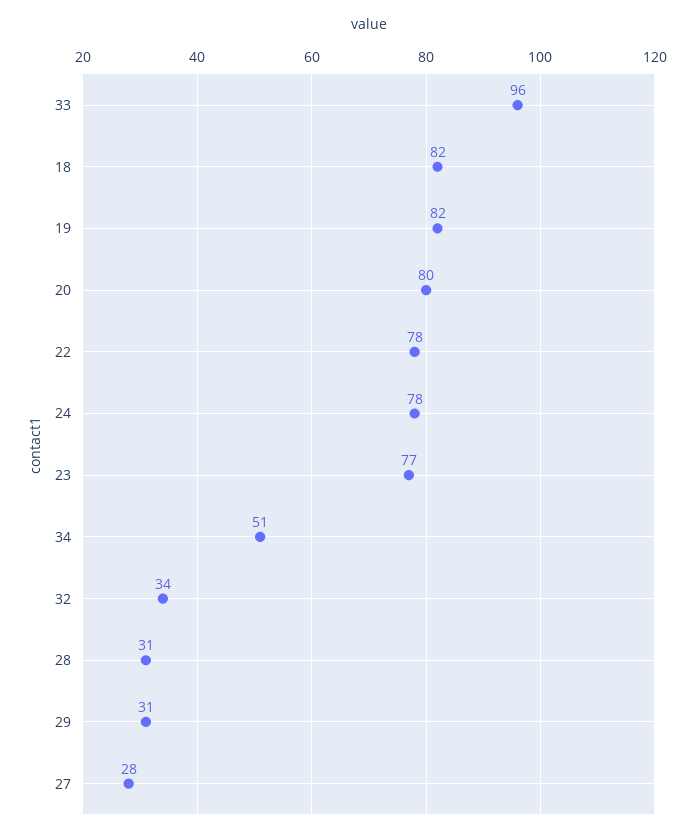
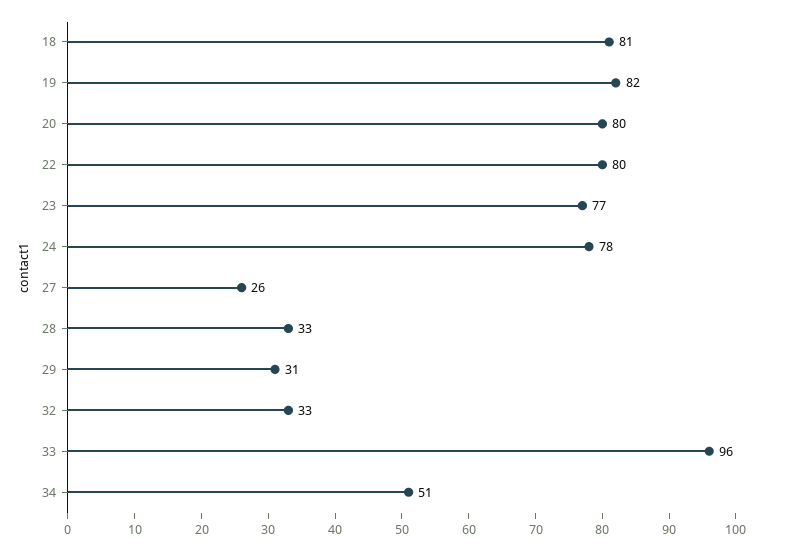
  {
    "33": 96,
-   "18": 82,
+   "18": 81,
    "19": 82,
    "20": 80,
-   "22": 78,
+   "22": 80,
    "24": 78,
    "23": 77,
    "34": 51,
-   "32": 34,
+   "32": 33,
-   "28": 31,
+   "28": 33,
    "29": 31,
-   "27": 28
+   "27": 26
  }

